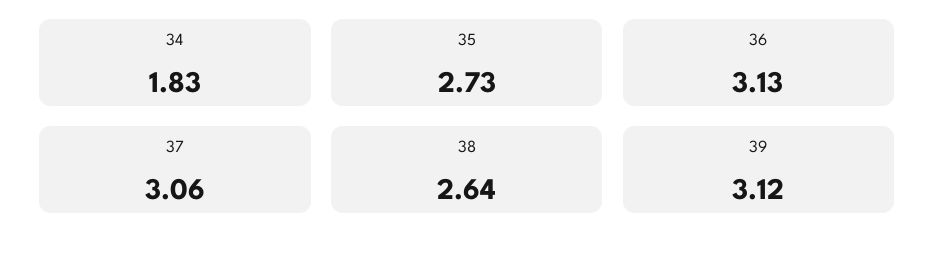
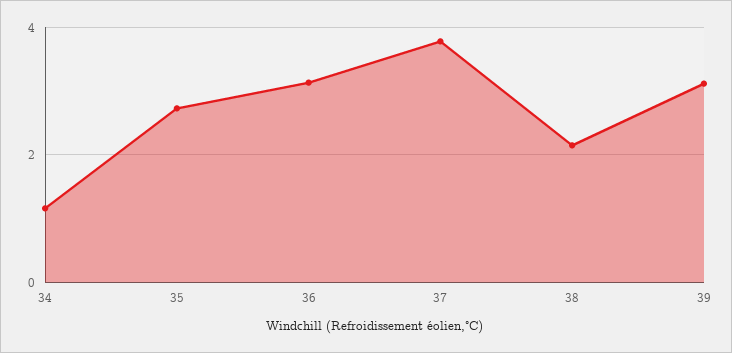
  {
-   "34": 1.83,
+   "34": 1.2,
    "35": 2.73,
    "36": 3.13,
-   "37": 3.06,
+   "37": 3.8,
-   "38": 2.64,
+   "38": 2.2,
    "39": 3.12
  }

